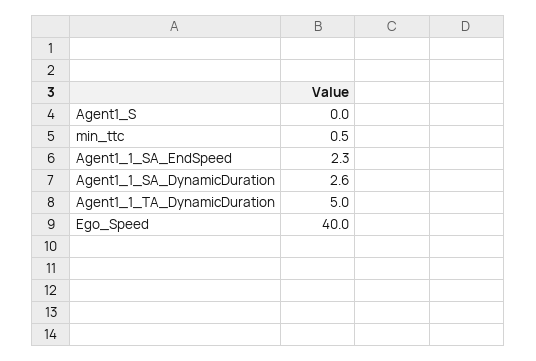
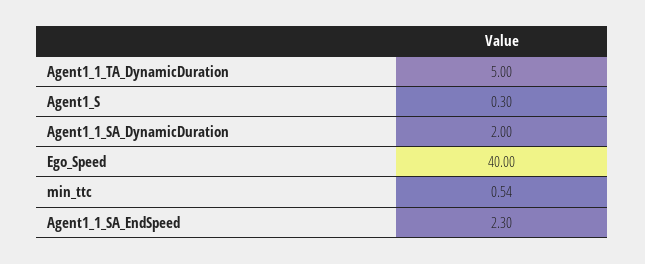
  {
-   "Agent1_S": 0,
+   "Agent1_S": 0.3,
    "min_ttc": 0.54,
    "Agent1_1_SA_EndSpeed": 2.3,
-   "Agent1_1_SA_DynamicDuration": 2.6,
+   "Agent1_1_SA_DynamicDuration": 2,
    "Agent1_1_TA_DynamicDuration": 5,
    "Ego_Speed": 40
  }

